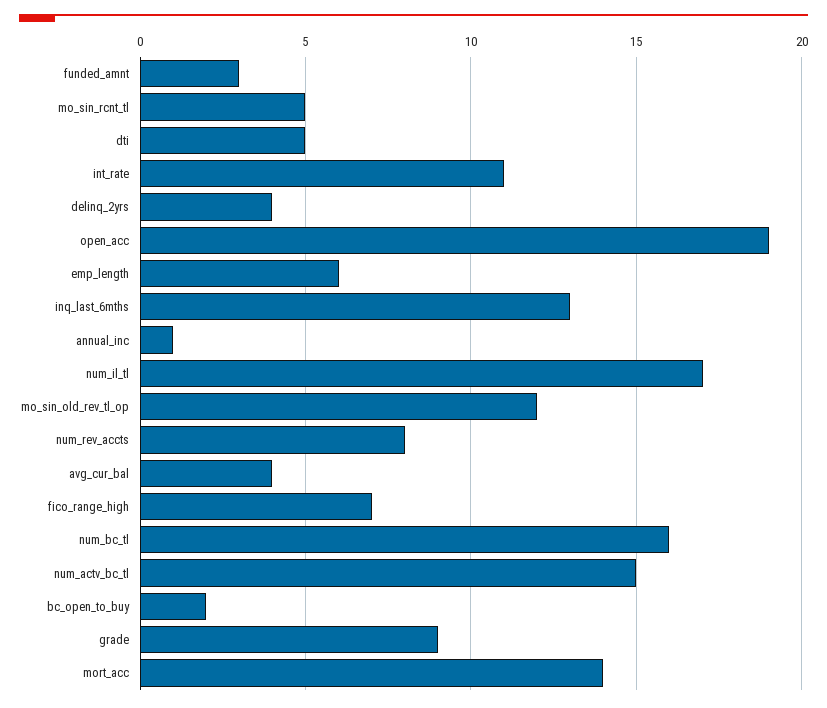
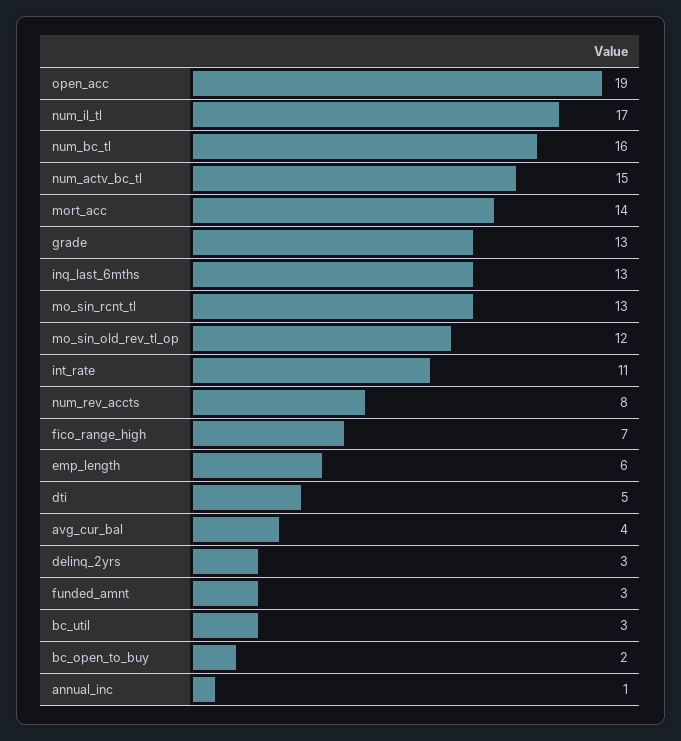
  {
    "funded_amnt": 3,
-   "mo_sin_rcnt_tl": 5,
+   "mo_sin_rcnt_tl": 13,
    "dti": 5,
    "int_rate": 11,
-   "delinq_2yrs": 4,
+   "delinq_2yrs": 3,
    "open_acc": 19,
    "emp_length": 6,
    "inq_last_6mths": 13,
    "annual_inc": 1,
    "num_il_tl": 17,
    "mo_sin_old_rev_tl_op": 12,
    "num_rev_accts": 8,
    "avg_cur_bal": 4,
    "fico_range_high": 7,
    "num_bc_tl": 16,
    "num_actv_bc_tl": 15,
    "bc_open_to_buy": 2,
-   "grade": 9,
+   "grade": 13,
-   "mort_acc": 14
+   "mort_acc": 14,
+   "bc_util": 3
  }

